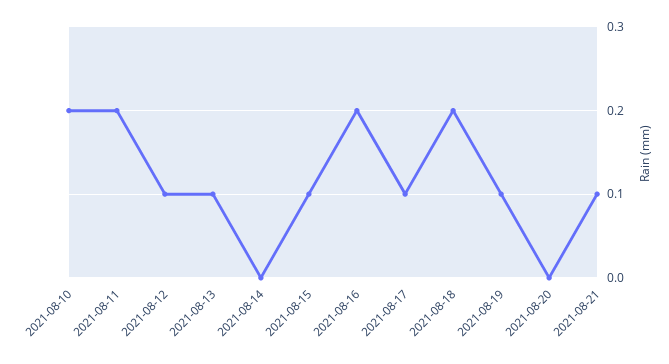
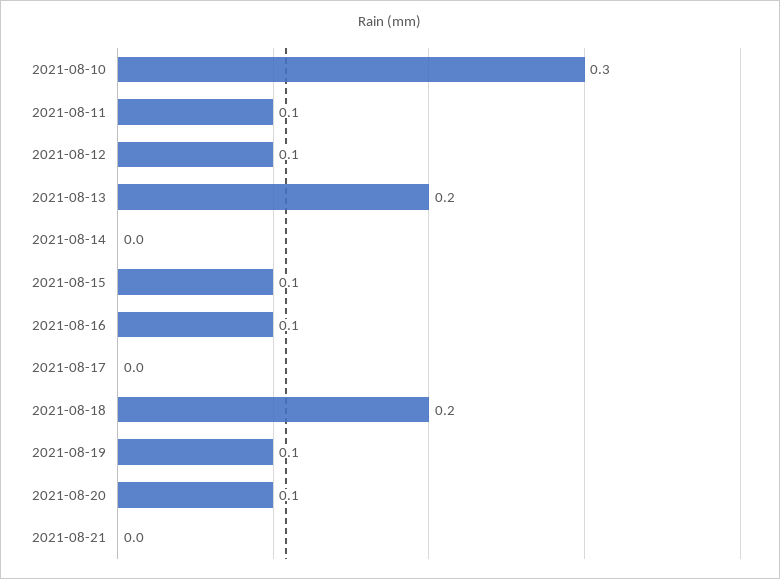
  {
-   "2021-08-10": 0.2,
+   "2021-08-10": 0.3,
-   "2021-08-11": 0.2,
+   "2021-08-11": 0.1,
    "2021-08-12": 0.1,
-   "2021-08-13": 0.1,
+   "2021-08-13": 0.2,
    "2021-08-14": 0,
    "2021-08-15": 0.1,
-   "2021-08-16": 0.2,
+   "2021-08-16": 0.1,
-   "2021-08-17": 0.1,
+   "2021-08-17": 0,
    "2021-08-18": 0.2,
    "2021-08-19": 0.1,
-   "2021-08-20": 0,
+   "2021-08-20": 0.1,
-   "2021-08-21": 0.1
+   "2021-08-21": 0
  }

